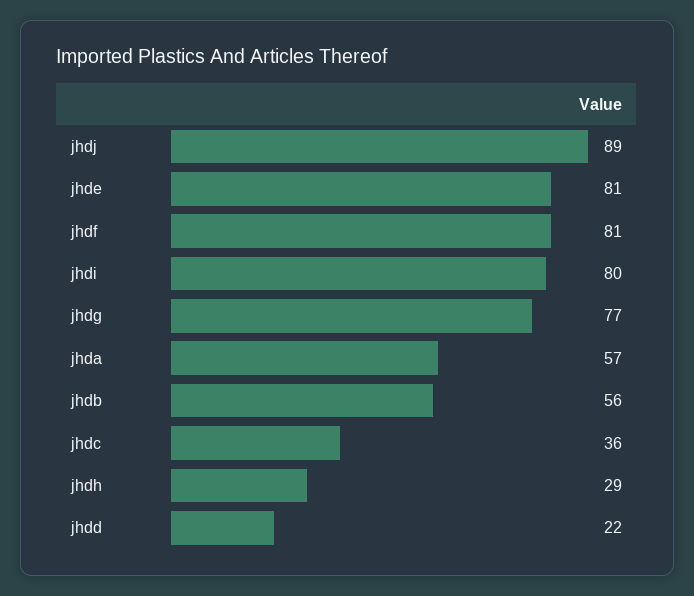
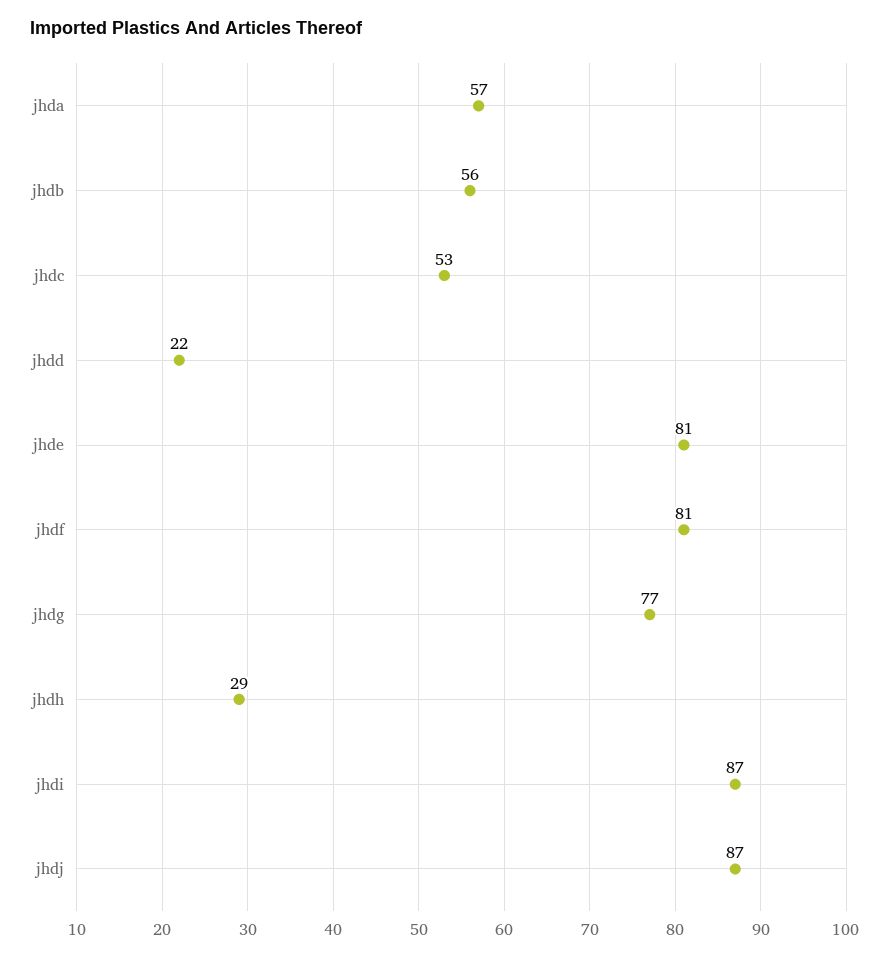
  {
-   "jhdj": 89,
+   "jhdj": 87,
    "jhde": 81,
    "jhdf": 81,
-   "jhdi": 80,
+   "jhdi": 87,
    "jhdg": 77,
    "jhda": 57,
    "jhdb": 56,
-   "jhdc": 36,
+   "jhdc": 53,
    "jhdh": 29,
    "jhdd": 22
  }

